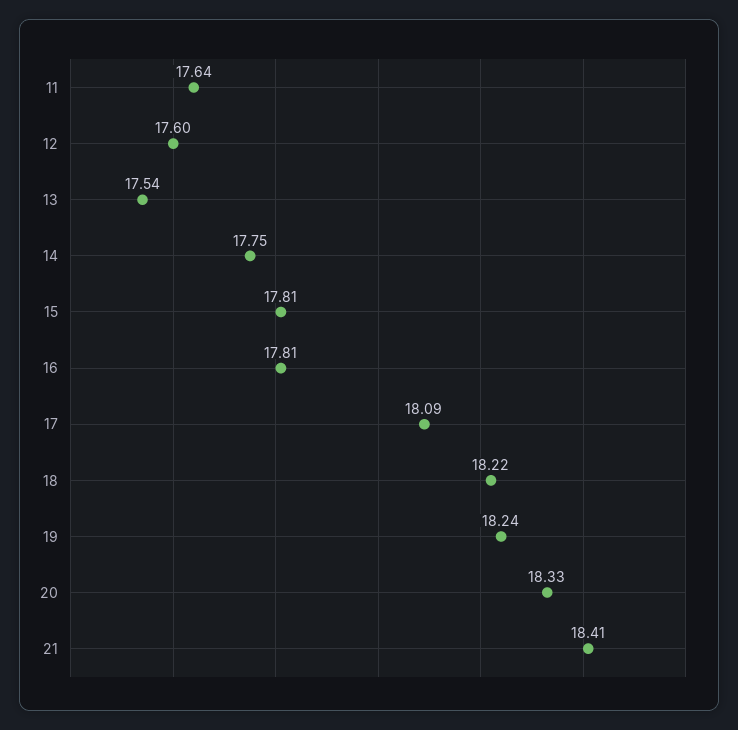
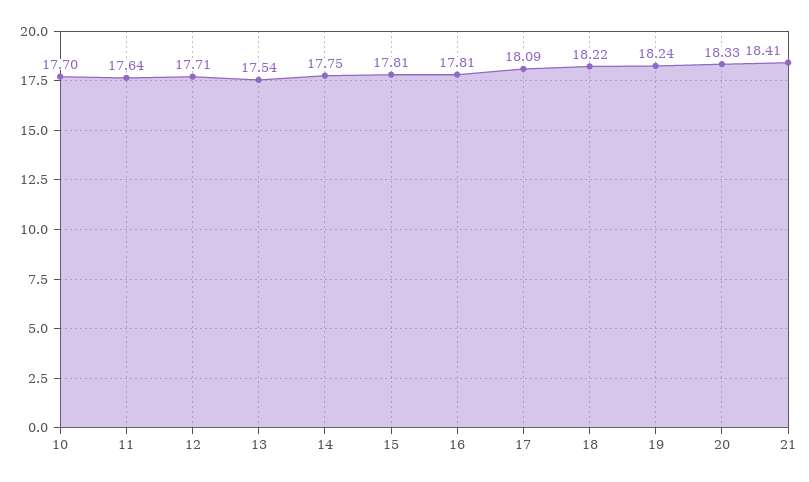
  {
    "11": 17.64,
-   "12": 17.6,
+   "12": 17.71,
    "13": 17.54,
    "14": 17.75,
    "15": 17.81,
    "16": 17.81,
    "17": 18.09,
    "18": 18.22,
    "19": 18.24,
    "20": 18.33,
-   "21": 18.41
+   "21": 18.41,
+   "10": 17.7
  }

